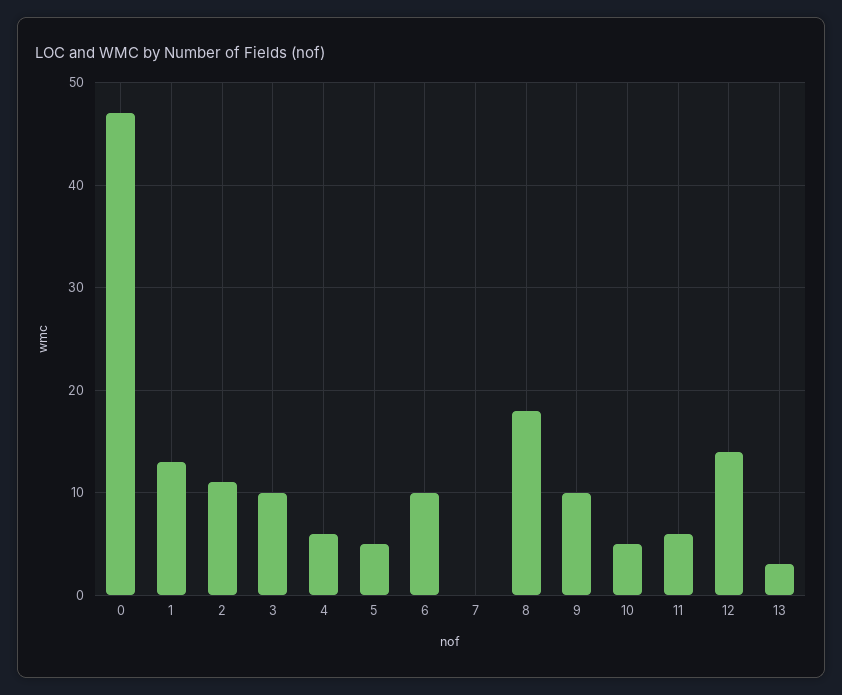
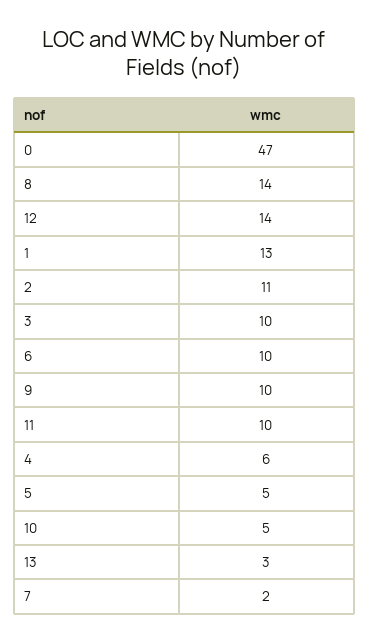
  {
    "0": 47,
    "1": 13,
    "2": 11,
    "3": 10,
    "4": 6,
    "5": 5,
    "6": 10,
-   "7": 0,
+   "7": 2,
-   "8": 18,
+   "8": 14,
    "9": 10,
    "10": 5,
-   "11": 6,
+   "11": 10,
    "12": 14,
    "13": 3
  }

